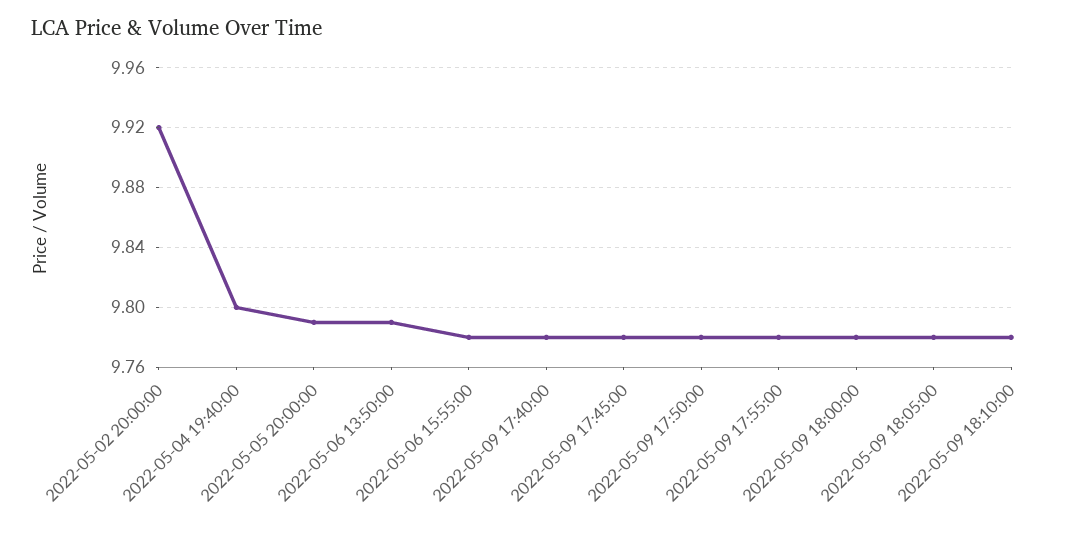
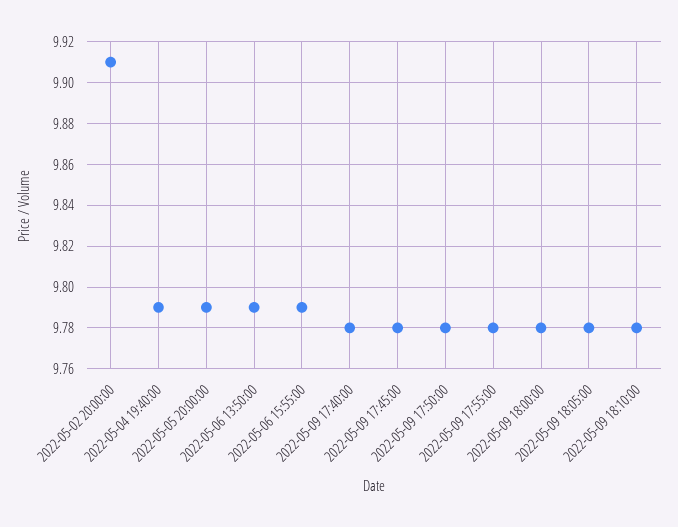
  {
-   "2022-05-02 20:00:00": 9.92,
+   "2022-05-02 20:00:00": 9.91,
-   "2022-05-04 19:40:00": 9.8,
+   "2022-05-04 19:40:00": 9.79,
    "2022-05-05 20:00:00": 9.79,
    "2022-05-06 13:50:00": 9.79,
-   "2022-05-06 15:55:00": 9.78,
+   "2022-05-06 15:55:00": 9.79,
    "2022-05-09 17:40:00": 9.78,
    "2022-05-09 17:45:00": 9.78,
    "2022-05-09 17:50:00": 9.78,
    "2022-05-09 17:55:00": 9.78,
    "2022-05-09 18:00:00": 9.78,
    "2022-05-09 18:05:00": 9.78,
    "2022-05-09 18:10:00": 9.78
  }

